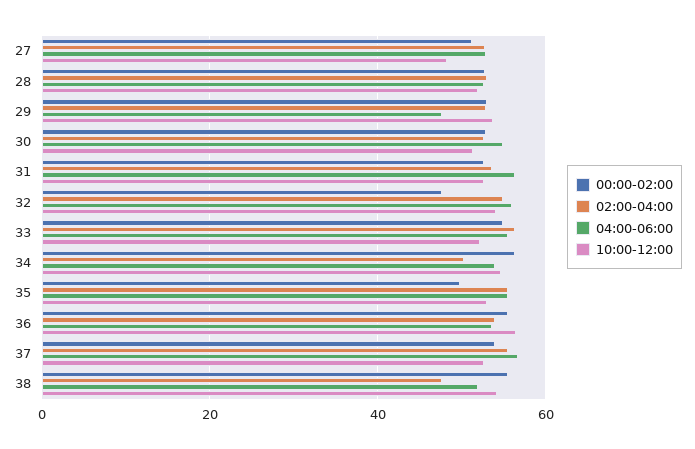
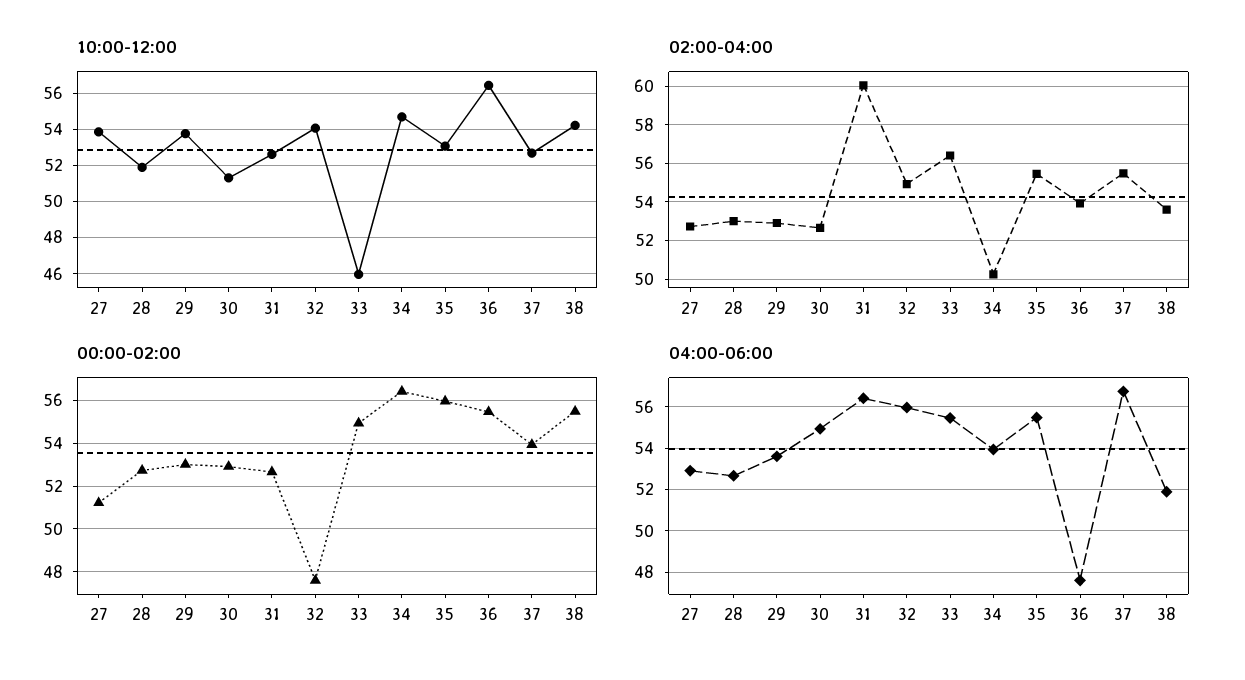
  {
    "00:00-02:00": {
      "27": 51,
      "28": 52.5,
      "29": 53,
      "30": 53,
      "31": 52.5,
      "32": 47.5,
      "33": 55,
      "34": 56.5,
-     "35": 50,
+     "35": 56,
      "36": 55.5,
      "37": 54,
      "38": 55.5
    },
    "02:00-04:00": {
      "27": 52.5,
      "28": 53,
      "29": 53,
      "30": 52.5,
-     "31": 54,
+     "31": 60,
      "32": 55,
      "33": 56.5,
      "34": 50.5,
      "35": 55.5,
      "36": 54,
      "37": 55.5,
-     "38": 48
+     "38": 53.5
    },
    "04:00-06:00": {
      "27": 53,
      "28": 52.5,
-     "29": 48,
+     "29": 53.5,
      "30": 55,
      "31": 56.5,
      "32": 56,
      "33": 55.5,
      "34": 54,
      "35": 55.5,
-     "36": 54,
+     "36": 47.5,
      "37": 56.5,
      "38": 52
    },
    "10:00-12:00": {
-     "27": 48,
+     "27": 54,
      "28": 52,
      "29": 54,
      "30": 51.5,
      "31": 52.5,
      "32": 54,
-     "33": 52,
+     "33": 46,
      "34": 54.5,
      "35": 53,
      "36": 56.5,
      "37": 52.5,
      "38": 54
    }
  }

